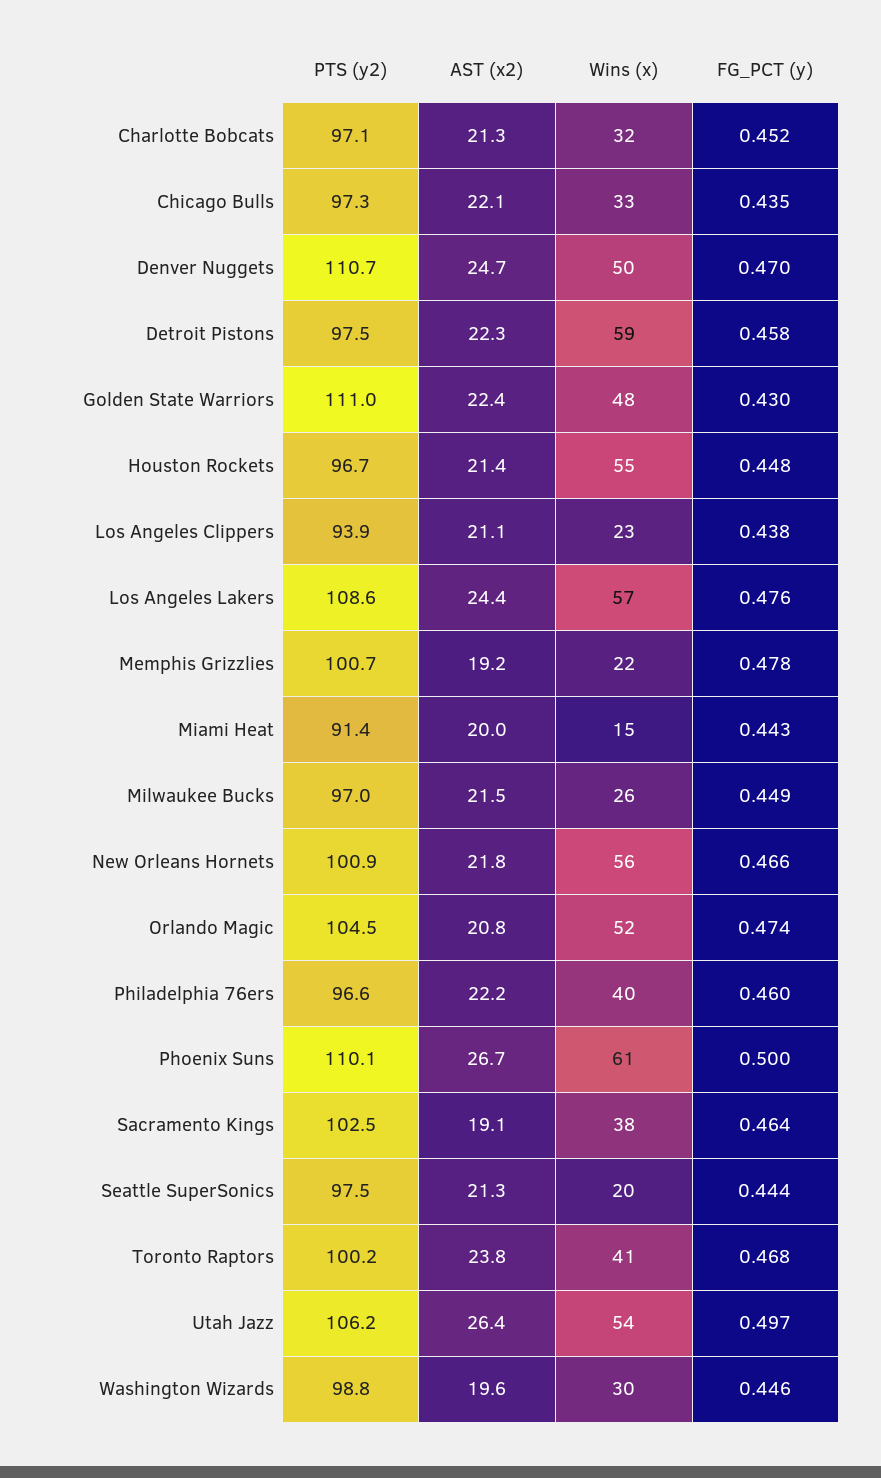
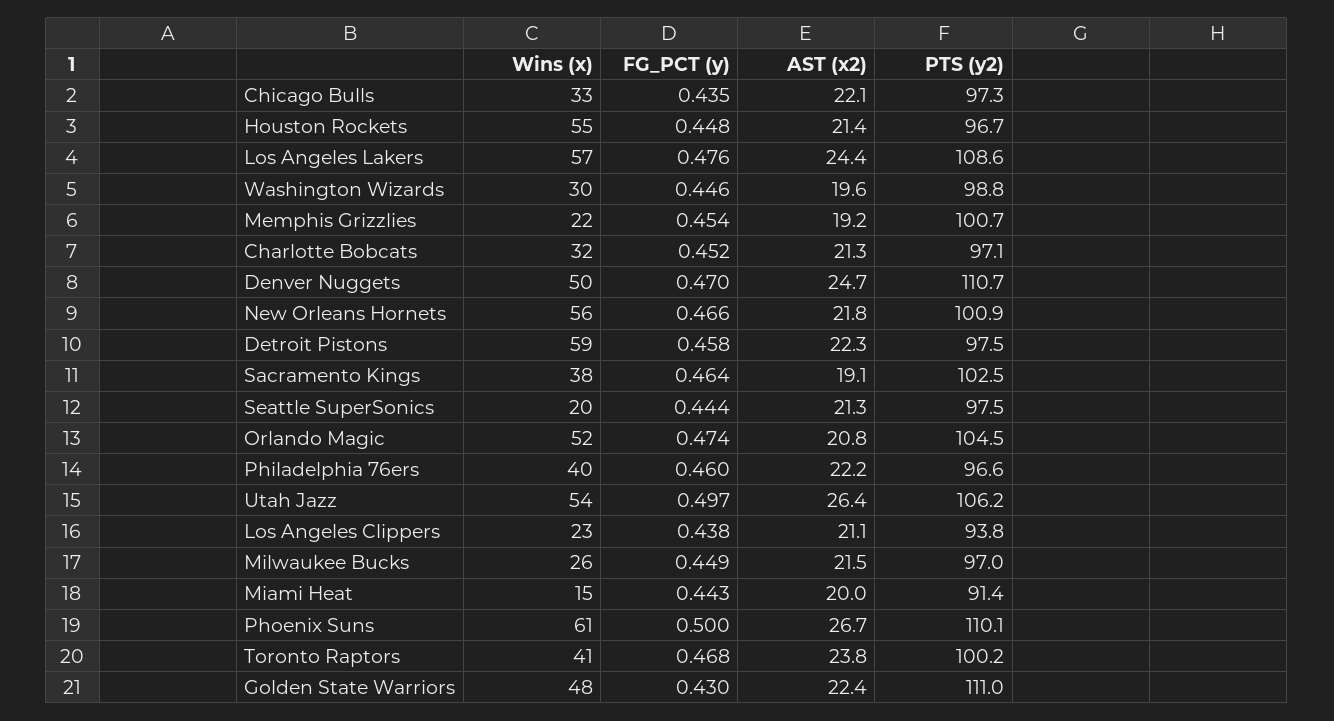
  {
    "PTS (y2)": {
      "Charlotte Bobcats": 97.1,
      "Chicago Bulls": 97.3,
      "Denver Nuggets": 110.7,
      "Detroit Pistons": 97.5,
      "Golden State Warriors": 111,
      "Houston Rockets": 96.7,
-     "Los Angeles Clippers": 93.9,
+     "Los Angeles Clippers": 93.8,
      "Los Angeles Lakers": 108.6,
      "Memphis Grizzlies": 100.7,
      "Miami Heat": 91.4,
      "Milwaukee Bucks": 97,
      "New Orleans Hornets": 100.9,
      "Orlando Magic": 104.5,
      "Philadelphia 76ers": 96.6,
      "Phoenix Suns": 110.1,
      "Sacramento Kings": 102.5,
      "Seattle SuperSonics": 97.5,
      "Toronto Raptors": 100.2,
      "Utah Jazz": 106.2,
      "Washington Wizards": 98.8
    },
    "AST (x2)": {
      "Charlotte Bobcats": 21.3,
      "Chicago Bulls": 22.1,
      "Denver Nuggets": 24.7,
      "Detroit Pistons": 22.3,
      "Golden State Warriors": 22.4,
      "Houston Rockets": 21.4,
      "Los Angeles Clippers": 21.1,
      "Los Angeles Lakers": 24.4,
      "Memphis Grizzlies": 19.2,
      "Miami Heat": 20,
      "Milwaukee Bucks": 21.5,
      "New Orleans Hornets": 21.8,
      "Orlando Magic": 20.8,
      "Philadelphia 76ers": 22.2,
      "Phoenix Suns": 26.7,
      "Sacramento Kings": 19.1,
      "Seattle SuperSonics": 21.3,
      "Toronto Raptors": 23.8,
      "Utah Jazz": 26.4,
      "Washington Wizards": 19.6
    },
    "Wins (x)": {
      "Charlotte Bobcats": 32,
      "Chicago Bulls": 33,
      "Denver Nuggets": 50,
      "Detroit Pistons": 59,
      "Golden State Warriors": 48,
      "Houston Rockets": 55,
      "Los Angeles Clippers": 23,
      "Los Angeles Lakers": 57,
      "Memphis Grizzlies": 22,
      "Miami Heat": 15,
      "Milwaukee Bucks": 26,
      "New Orleans Hornets": 56,
      "Orlando Magic": 52,
      "Philadelphia 76ers": 40,
      "Phoenix Suns": 61,
      "Sacramento Kings": 38,
      "Seattle SuperSonics": 20,
      "Toronto Raptors": 41,
      "Utah Jazz": 54,
      "Washington Wizards": 30
    },
    "FG_PCT (y)": {
      "Charlotte Bobcats": 0.452,
      "Chicago Bulls": 0.435,
      "Denver Nuggets": 0.47,
      "Detroit Pistons": 0.458,
      "Golden State Warriors": 0.43,
      "Houston Rockets": 0.448,
      "Los Angeles Clippers": 0.438,
      "Los Angeles Lakers": 0.476,
-     "Memphis Grizzlies": 0.478,
+     "Memphis Grizzlies": 0.454,
      "Miami Heat": 0.443,
      "Milwaukee Bucks": 0.449,
      "New Orleans Hornets": 0.466,
      "Orlando Magic": 0.474,
      "Philadelphia 76ers": 0.46,
      "Phoenix Suns": 0.5,
      "Sacramento Kings": 0.464,
      "Seattle SuperSonics": 0.444,
      "Toronto Raptors": 0.468,
      "Utah Jazz": 0.497,
      "Washington Wizards": 0.446
    }
  }

